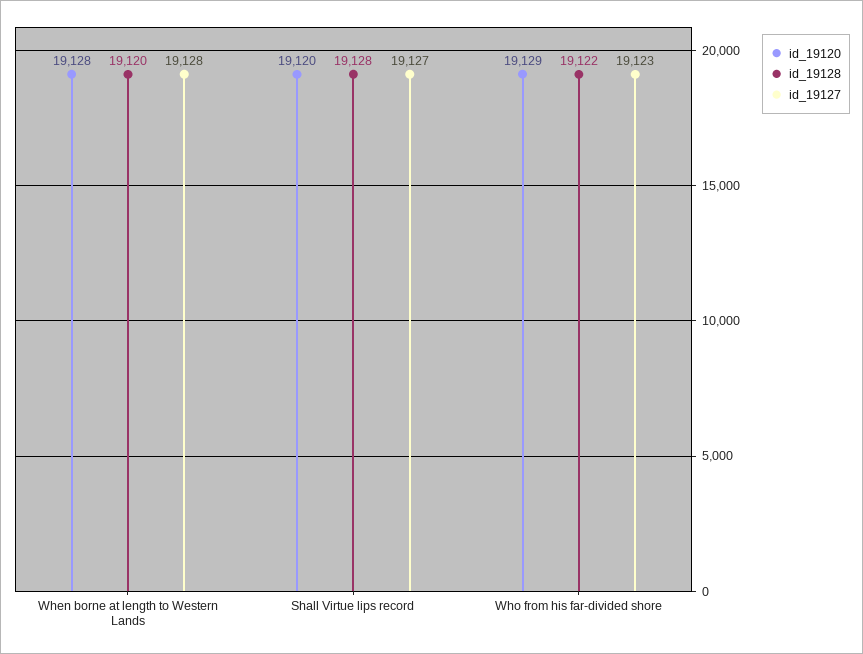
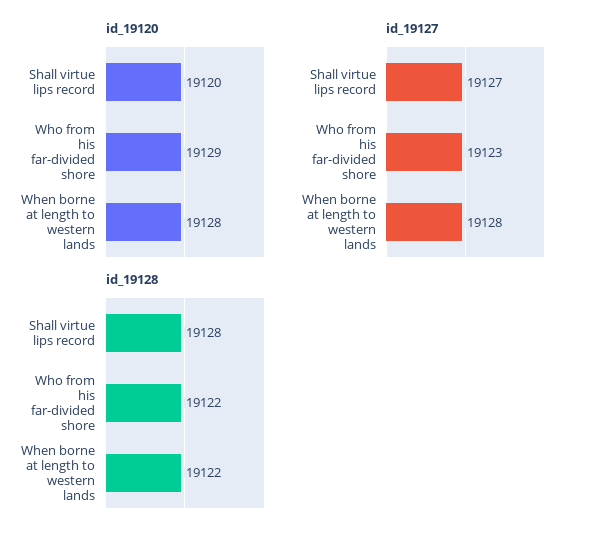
  {
    "id_19120": {
      "When borne at length to Western Lands": 19128,
      "Shall Virtue lips record": 19120,
      "Who from his far-divided shore": 19129
    },
    "id_19128": {
-     "When borne at length to Western Lands": 19120,
+     "When borne at length to Western Lands": 19122,
      "Shall Virtue lips record": 19128,
      "Who from his far-divided shore": 19122
    },
    "id_19127": {
      "When borne at length to Western Lands": 19128,
      "Shall Virtue lips record": 19127,
      "Who from his far-divided shore": 19123
    }
  }

